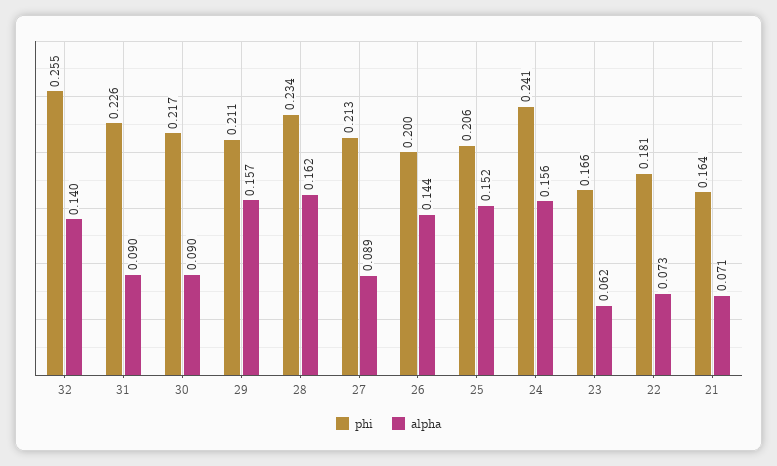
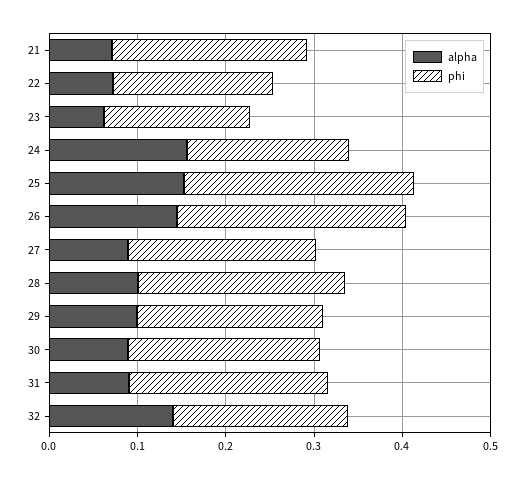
  {
    "phi": {
-     "32": 0.255,
+     "32": 0.2,
      "31": 0.226,
      "30": 0.217,
      "29": 0.211,
      "28": 0.234,
      "27": 0.213,
-     "26": 0.2,
+     "26": 0.26,
-     "25": 0.206,
+     "25": 0.26,
-     "24": 0.241,
+     "24": 0.18,
      "23": 0.166,
      "22": 0.181,
-     "21": 0.164
+     "21": 0.22
    },
    "alpha": {
      "32": 0.14,
      "31": 0.09,
      "30": 0.09,
-     "29": 0.157,
+     "29": 0.1,
-     "28": 0.162,
+     "28": 0.1,
      "27": 0.089,
      "26": 0.144,
      "25": 0.152,
      "24": 0.156,
      "23": 0.062,
      "22": 0.073,
      "21": 0.071
    }
  }

